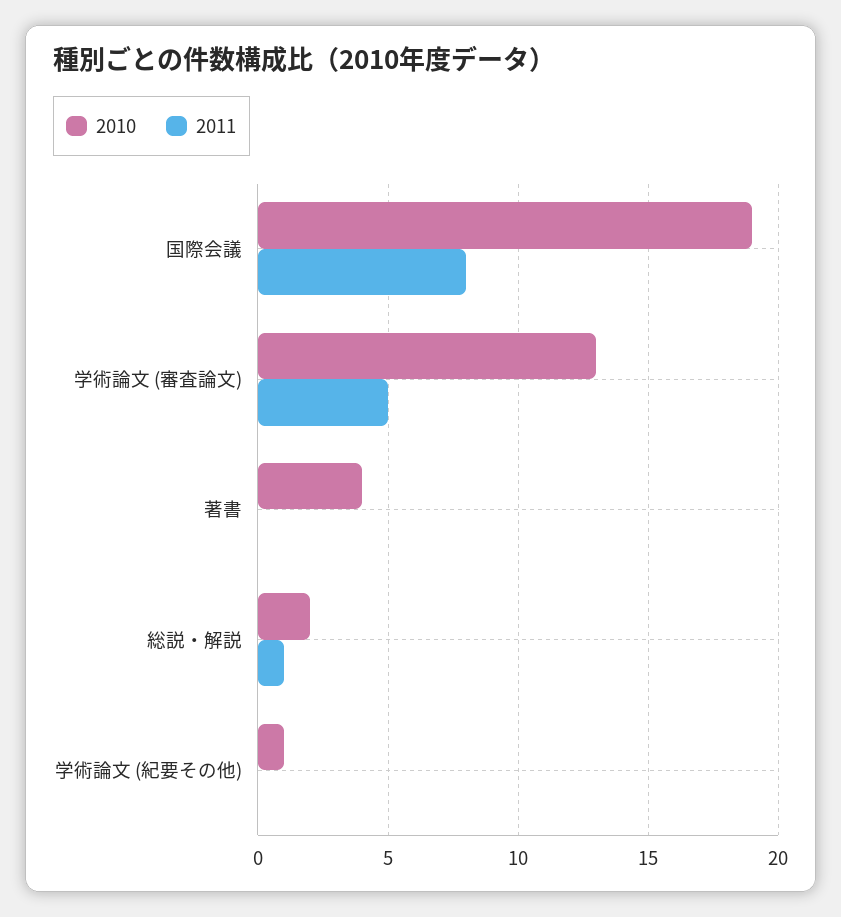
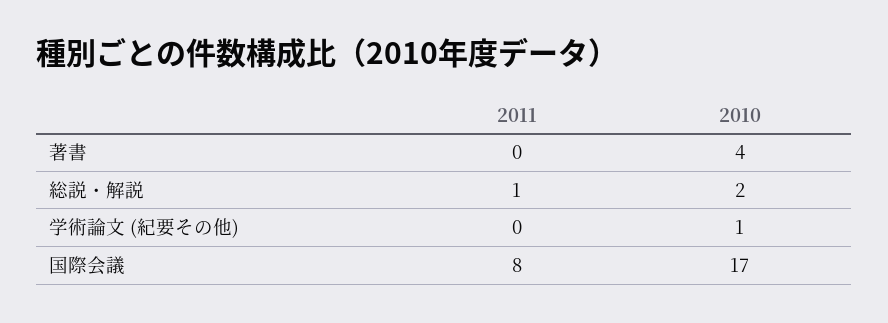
  {
    "2010": {
-     "国際会議": 19,
+     "国際会議": 17,
-     "学術論文 (審査論文)": 13,
      "著書": 4,
      "総説・解説": 2,
      "学術論文 (紀要その他)": 1
    },
    "2011": {
      "国際会議": 8,
-     "学術論文 (審査論文)": 5,
      "著書": 0,
      "総説・解説": 1,
      "学術論文 (紀要その他)": 0
    }
  }

